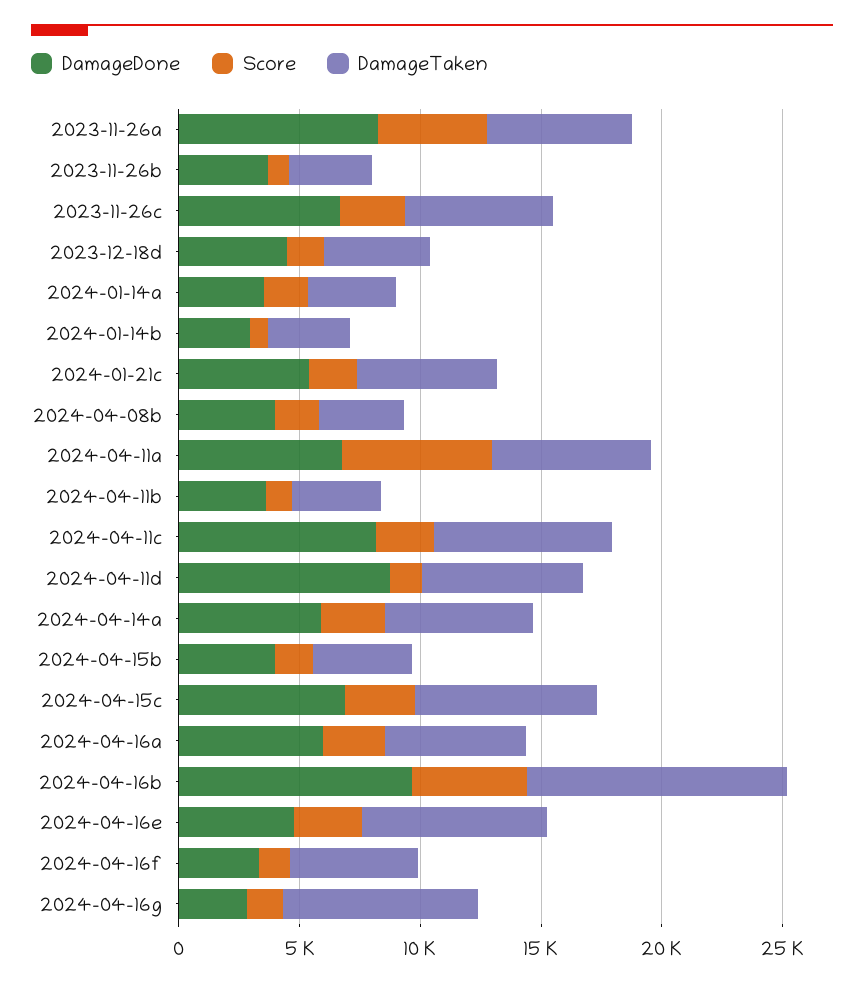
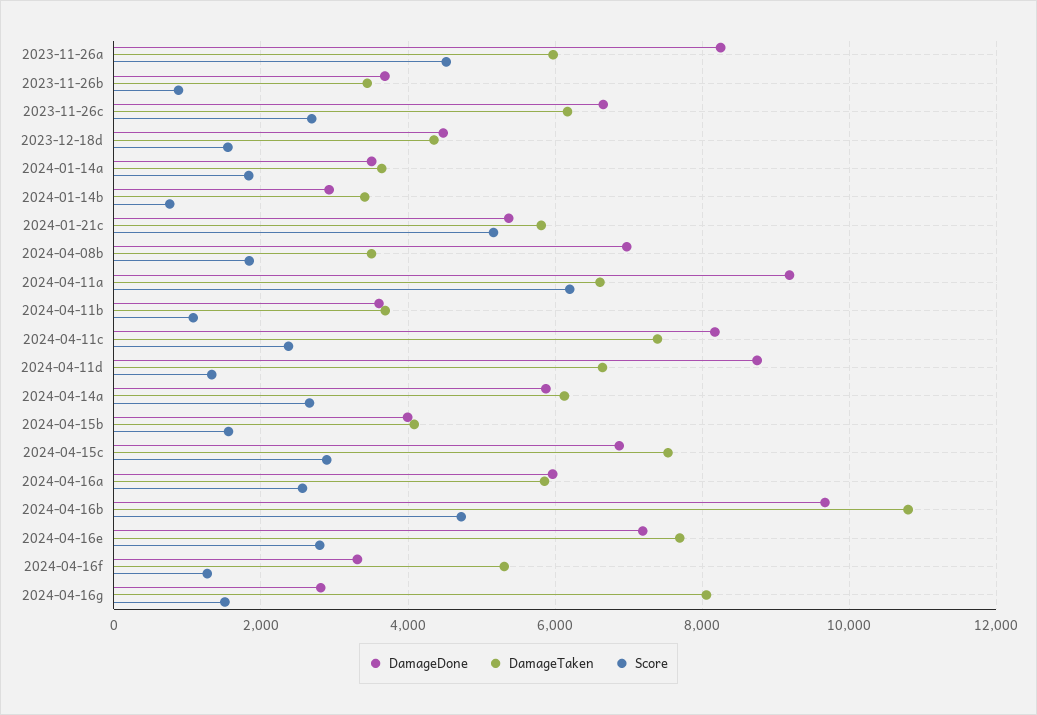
  {
    "DamageDone": {
      "2023-11-26a": 8200,
      "2023-11-26b": 3600,
      "2023-11-26c": 6600,
      "2023-12-18d": 4400,
      "2024-01-14a": 3600,
      "2024-01-14b": 3000,
      "2024-01-21c": 5400,
-     "2024-04-08b": 4000,
+     "2024-04-08b": 7000,
-     "2024-04-11a": 7000,
+     "2024-04-11a": 9200,
      "2024-04-11b": 3600,
      "2024-04-11c": 8200,
      "2024-04-11d": 8800,
      "2024-04-14a": 5800,
      "2024-04-15b": 4000,
      "2024-04-15c": 6800,
      "2024-04-16a": 6000,
      "2024-04-16b": 9600,
-     "2024-04-16e": 5000,
+     "2024-04-16e": 7200,
      "2024-04-16f": 3400,
      "2024-04-16g": 2800
    },
    "Score": {
      "2023-11-26a": 4600,
      "2023-11-26b": 800,
      "2023-11-26c": 2600,
      "2023-12-18d": 1600,
      "2024-01-14a": 1800,
      "2024-01-14b": 800,
-     "2024-01-21c": 2000,
+     "2024-01-21c": 5200,
      "2024-04-08b": 1800,
      "2024-04-11a": 6200,
      "2024-04-11b": 1000,
      "2024-04-11c": 2400,
      "2024-04-11d": 1400,
      "2024-04-14a": 2600,
      "2024-04-15b": 1600,
      "2024-04-15c": 2800,
      "2024-04-16a": 2600,
      "2024-04-16b": 4800,
      "2024-04-16e": 2800,
      "2024-04-16f": 1200,
      "2024-04-16g": 1600
    },
    "DamageTaken": {
      "2023-11-26a": 6000,
      "2023-11-26b": 3400,
      "2023-11-26c": 6200,
      "2023-12-18d": 4400,
      "2024-01-14a": 3600,
      "2024-01-14b": 3400,
      "2024-01-21c": 5800,
      "2024-04-08b": 3600,
      "2024-04-11a": 6600,
      "2024-04-11b": 3600,
      "2024-04-11c": 7400,
      "2024-04-11d": 6600,
      "2024-04-14a": 6200,
      "2024-04-15b": 4000,
      "2024-04-15c": 7600,
      "2024-04-16a": 5800,
      "2024-04-16b": 10800,
      "2024-04-16e": 7600,
      "2024-04-16f": 5400,
      "2024-04-16g": 8000
    }
  }

